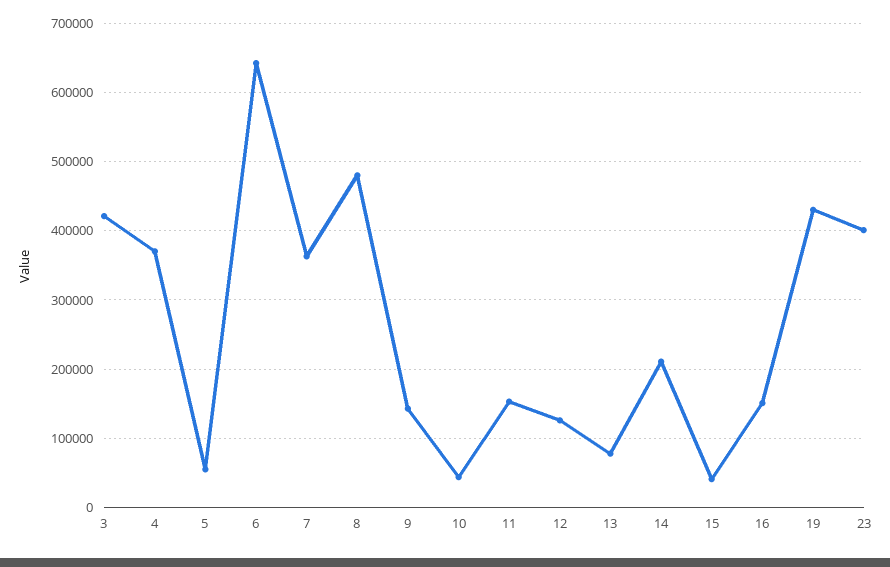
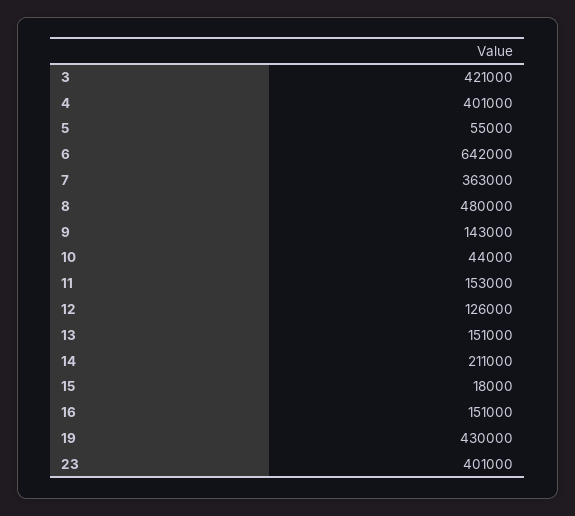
  {
    "3": 421000,
-   "4": 370000,
+   "4": 401000,
    "5": 55000,
    "6": 642000,
    "7": 363000,
    "8": 480000,
    "9": 143000,
    "10": 44000,
    "11": 153000,
    "12": 126000,
-   "13": 80000,
+   "13": 151000,
    "14": 211000,
-   "15": 40000,
+   "15": 18000,
    "16": 151000,
    "19": 430000,
    "23": 401000
  }

